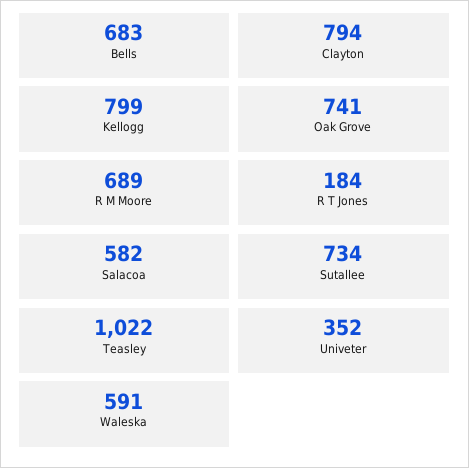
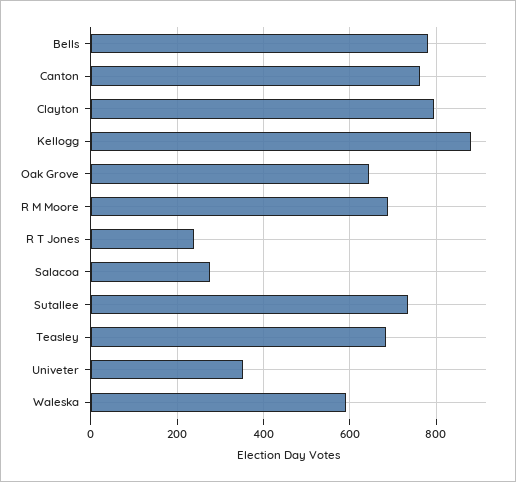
  {
-   "Bells": 683,
+   "Bells": 780,
    "Clayton": 794,
-   "Kellogg": 799,
+   "Kellogg": 880,
-   "Oak Grove": 741,
+   "Oak Grove": 640,
    "R M Moore": 689,
-   "R T Jones": 184,
+   "R T Jones": 240,
-   "Salacoa": 582,
+   "Salacoa": 280,
    "Sutallee": 734,
-   "Teasley": 1022,
+   "Teasley": 680,
    "Univeter": 352,
-   "Waleska": 591
+   "Waleska": 591,
+   "Canton": 760
  }

